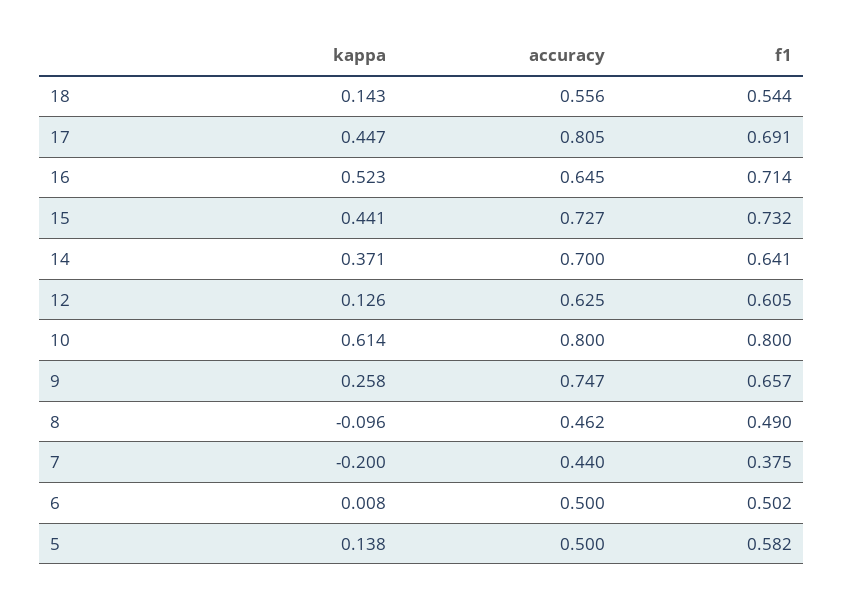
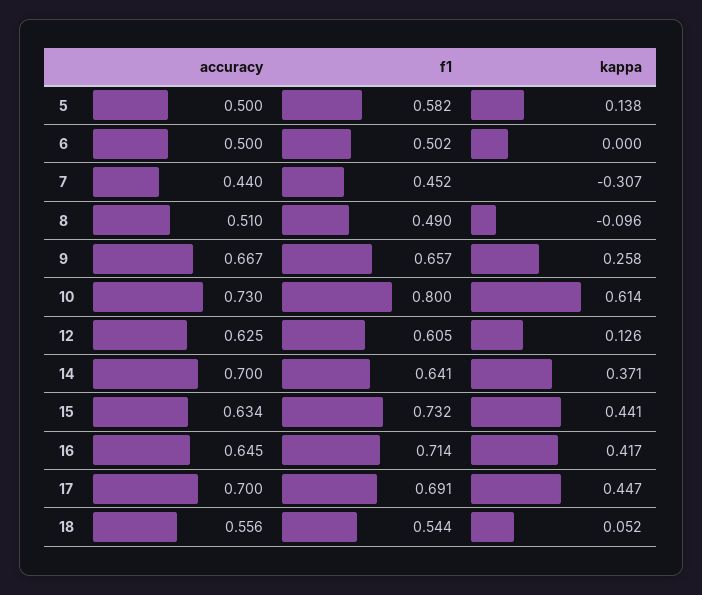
  {
    "kappa": {
-     "18": 0.143,
+     "18": 0.052,
      "17": 0.447,
-     "16": 0.523,
+     "16": 0.417,
      "15": 0.441,
      "14": 0.371,
      "12": 0.126,
      "10": 0.614,
      "9": 0.258,
      "8": -0.096,
-     "7": -0.2,
+     "7": -0.307,
-     "6": 0.008,
+     "6": 0,
      "5": 0.138
    },
    "accuracy": {
      "18": 0.556,
-     "17": 0.805,
+     "17": 0.7,
      "16": 0.645,
-     "15": 0.727,
+     "15": 0.634,
      "14": 0.7,
      "12": 0.625,
-     "10": 0.8,
+     "10": 0.73,
-     "9": 0.747,
+     "9": 0.667,
-     "8": 0.462,
+     "8": 0.51,
      "7": 0.44,
      "6": 0.5,
      "5": 0.5
    },
    "f1": {
      "18": 0.544,
      "17": 0.691,
      "16": 0.714,
      "15": 0.732,
      "14": 0.641,
      "12": 0.605,
      "10": 0.8,
      "9": 0.657,
      "8": 0.49,
-     "7": 0.375,
+     "7": 0.452,
      "6": 0.502,
      "5": 0.582
    }
  }

